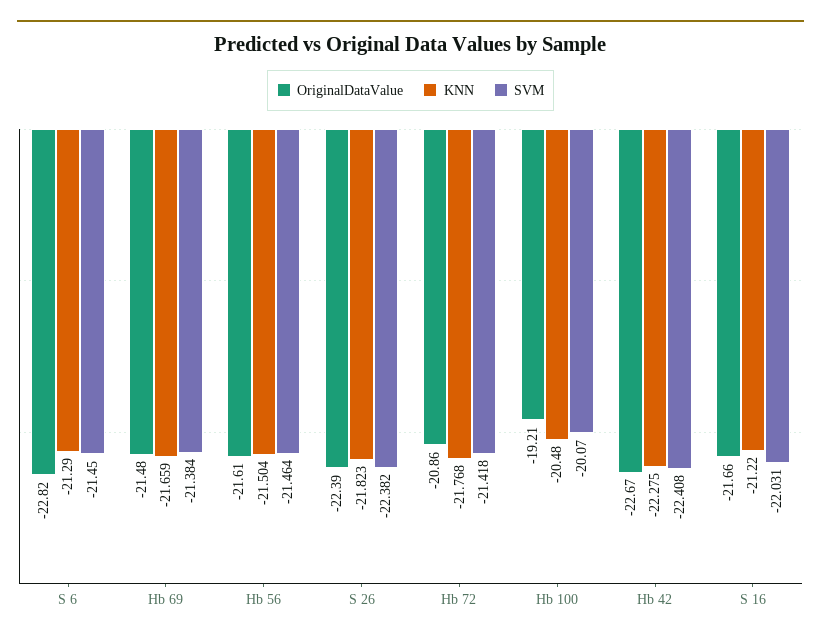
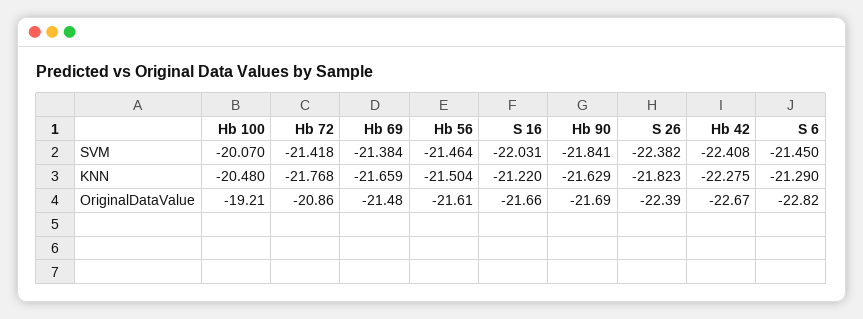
  {
    "OriginalDataValue": {
      "S 6": -22.82,
      "Hb 69": -21.48,
      "Hb 56": -21.61,
      "S 26": -22.39,
      "Hb 72": -20.86,
      "Hb 100": -19.21,
      "Hb 42": -22.67,
-     "S 16": -21.66
+     "S 16": -21.66,
+     "Hb 90": -21.69
    },
    "KNN": {
      "S 6": -21.29,
      "Hb 69": -21.659,
      "Hb 56": -21.504,
      "S 26": -21.823,
      "Hb 72": -21.768,
      "Hb 100": -20.48,
      "Hb 42": -22.275,
-     "S 16": -21.22
+     "S 16": -21.22,
+     "Hb 90": -21.629
    },
    "SVM": {
      "S 6": -21.45,
      "Hb 69": -21.384,
      "Hb 56": -21.464,
      "S 26": -22.382,
      "Hb 72": -21.418,
      "Hb 100": -20.07,
      "Hb 42": -22.408,
-     "S 16": -22.031
+     "S 16": -22.031,
+     "Hb 90": -21.841
    }
  }

